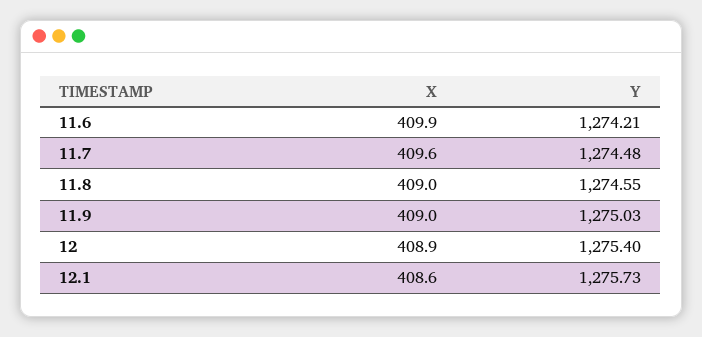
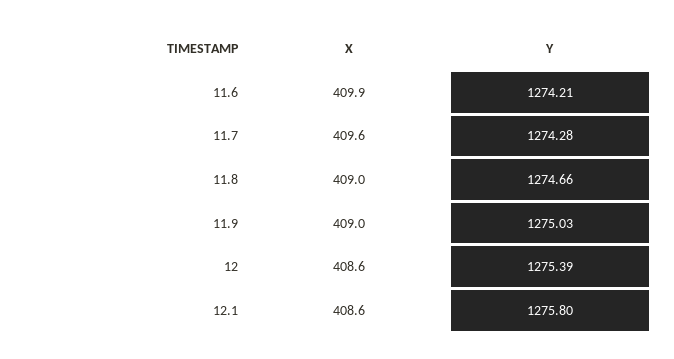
  {
    "X": {
      "11.6": 409.9,
      "11.7": 409.6,
      "11.8": 409,
      "11.9": 409,
-     "12": 408.9,
+     "12": 408.6,
      "12.1": 408.6
    },
    "Y": {
      "11.6": 1274.21,
-     "11.7": 1274.48,
+     "11.7": 1274.28,
-     "11.8": 1274.55,
+     "11.8": 1274.66,
      "11.9": 1275.03,
-     "12": 1275.4,
+     "12": 1275.39,
-     "12.1": 1275.73
+     "12.1": 1275.8
    }
  }

